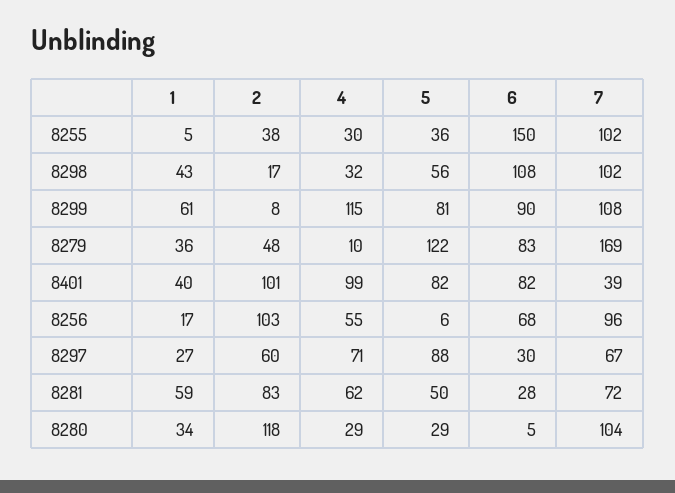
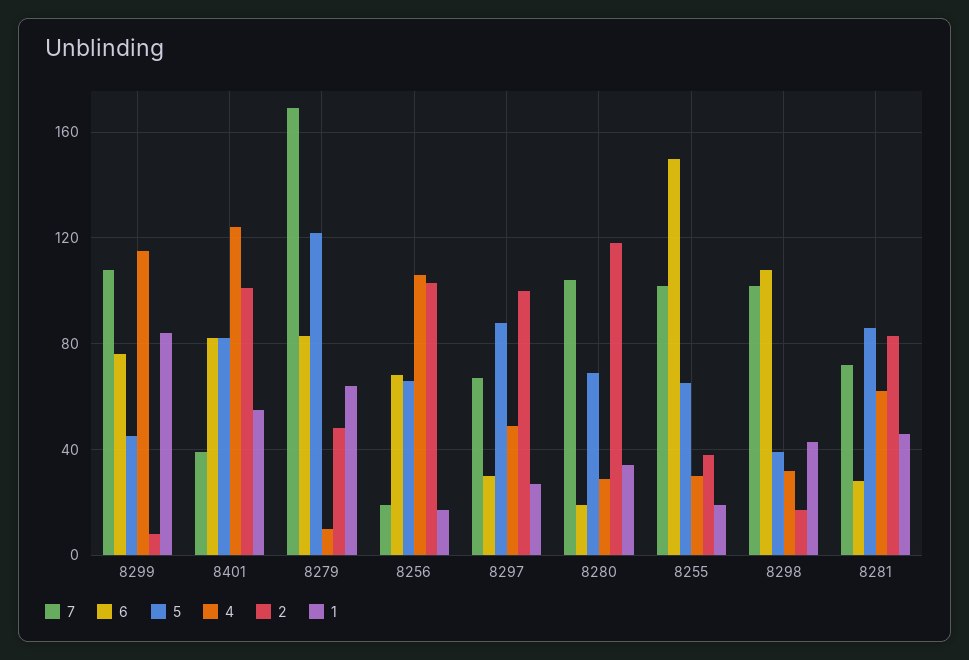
  {
    "1": {
-     "8255": 5,
+     "8255": 20,
      "8298": 43,
-     "8299": 61,
+     "8299": 85,
-     "8279": 36,
+     "8279": 65,
-     "8401": 40,
+     "8401": 55,
      "8256": 17,
      "8297": 27,
-     "8281": 59,
+     "8281": 45,
      "8280": 34
    },
    "2": {
      "8255": 38,
      "8298": 17,
      "8299": 8,
      "8279": 48,
      "8401": 101,
      "8256": 103,
-     "8297": 60,
+     "8297": 100,
      "8281": 83,
      "8280": 118
    },
    "4": {
      "8255": 30,
      "8298": 32,
      "8299": 115,
      "8279": 10,
-     "8401": 99,
+     "8401": 125,
-     "8256": 55,
+     "8256": 105,
-     "8297": 71,
+     "8297": 50,
      "8281": 62,
      "8280": 29
    },
    "5": {
-     "8255": 36,
+     "8255": 65,
-     "8298": 56,
+     "8298": 40,
-     "8299": 81,
+     "8299": 45,
      "8279": 122,
      "8401": 82,
-     "8256": 6,
+     "8256": 65,
      "8297": 88,
-     "8281": 50,
+     "8281": 85,
-     "8280": 29
+     "8280": 70
    },
    "6": {
      "8255": 150,
      "8298": 108,
-     "8299": 90,
+     "8299": 75,
      "8279": 83,
      "8401": 82,
      "8256": 68,
      "8297": 30,
      "8281": 28,
-     "8280": 5
+     "8280": 20
    },
    "7": {
      "8255": 102,
      "8298": 102,
      "8299": 108,
      "8279": 169,
      "8401": 39,
-     "8256": 96,
+     "8256": 20,
      "8297": 67,
      "8281": 72,
      "8280": 104
    }
  }

